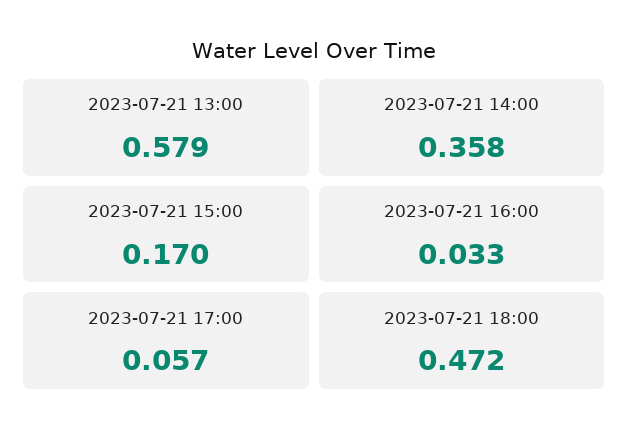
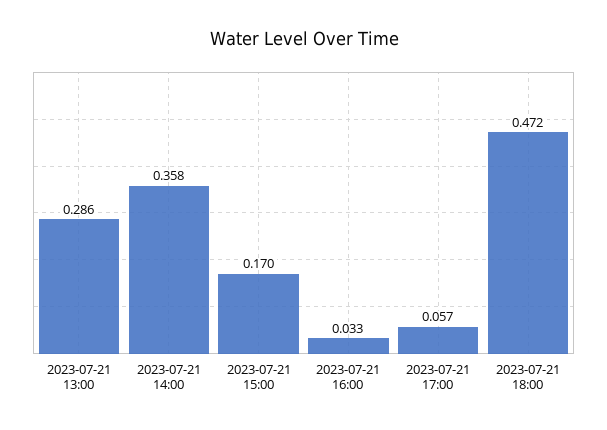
  {
-   "2023-07-21 13:00": 0.579,
+   "2023-07-21 13:00": 0.286,
    "2023-07-21 14:00": 0.358,
    "2023-07-21 15:00": 0.17,
    "2023-07-21 16:00": 0.033,
    "2023-07-21 17:00": 0.057,
    "2023-07-21 18:00": 0.472
  }

